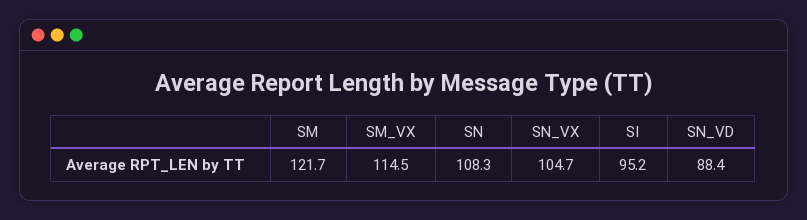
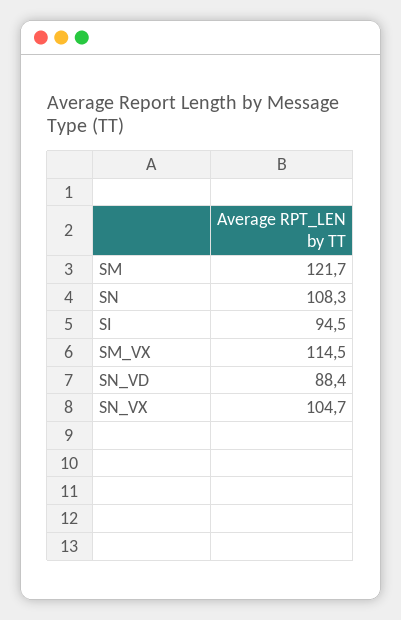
  {
    "SM": 121.7,
    "SM_VX": 114.5,
    "SN": 108.3,
    "SN_VX": 104.7,
-   "SI": 95.2,
+   "SI": 94.5,
    "SN_VD": 88.4
  }

